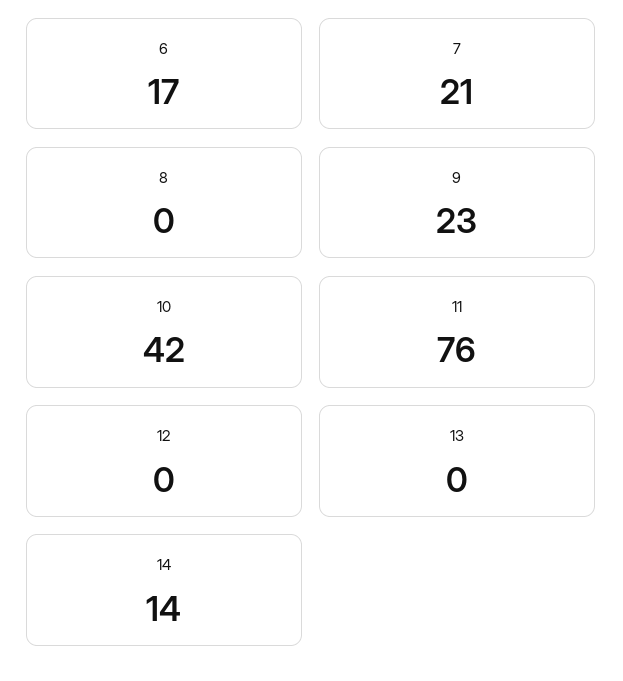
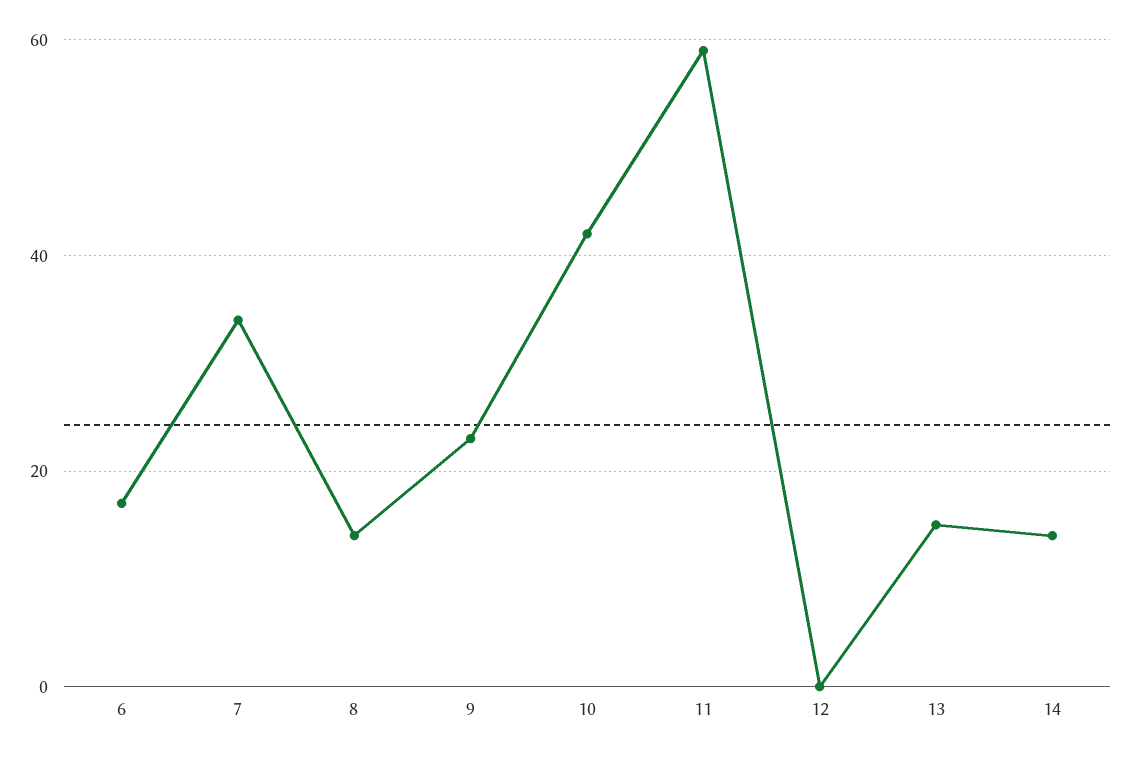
  {
    "6": 17,
-   "7": 21,
+   "7": 35,
-   "8": 0,
+   "8": 15,
    "9": 23,
    "10": 42,
-   "11": 76,
+   "11": 60,
    "12": 0,
-   "13": 0,
+   "13": 15,
    "14": 14
  }

